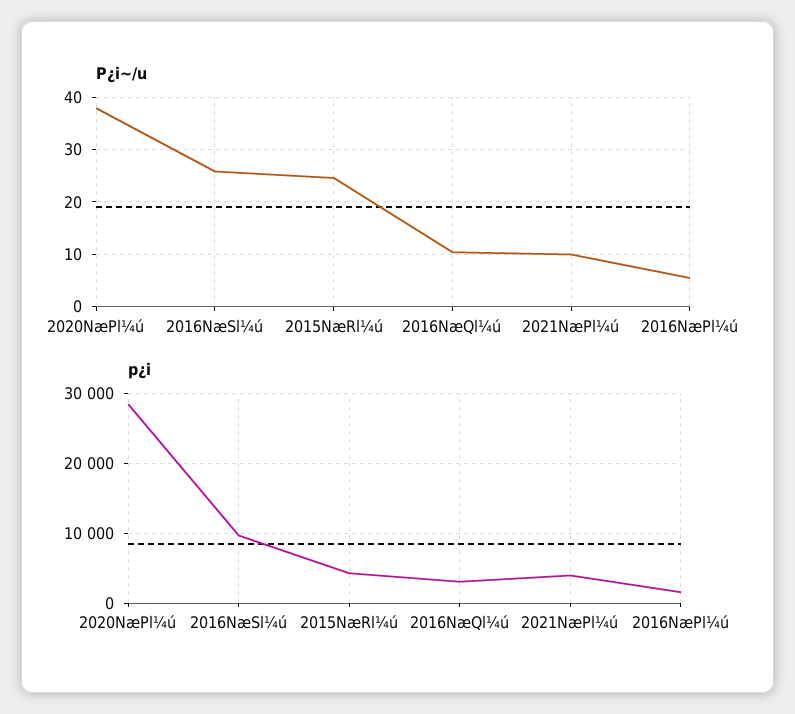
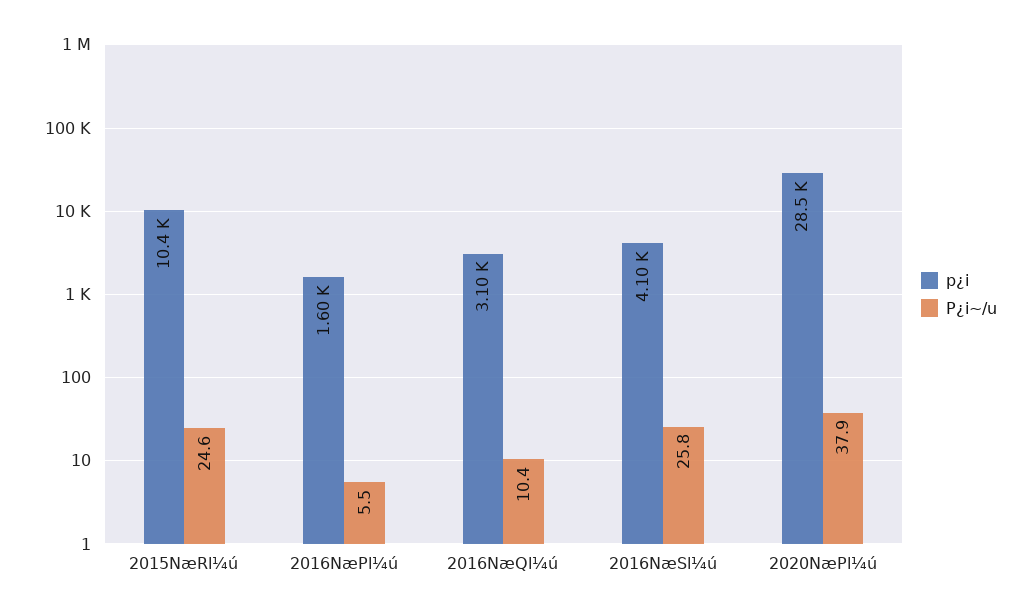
  {
    "P¿i~/u": {
      "2020NæPl¼ú": 37.9,
      "2016NæSl¼ú": 25.8,
      "2015NæRl¼ú": 24.6,
      "2016NæQl¼ú": 10.4,
-     "2021NæPl¼ú": 10,
      "2016NæPl¼ú": 5.5
    },
    "p¿i": {
      "2020NæPl¼ú": 28500,
-     "2016NæSl¼ú": 10000,
+     "2016NæSl¼ú": 4100,
-     "2015NæRl¼ú": 4000,
+     "2015NæRl¼ú": 10400,
      "2016NæQl¼ú": 3100,
-     "2021NæPl¼ú": 4000,
      "2016NæPl¼ú": 1600
    }
  }

